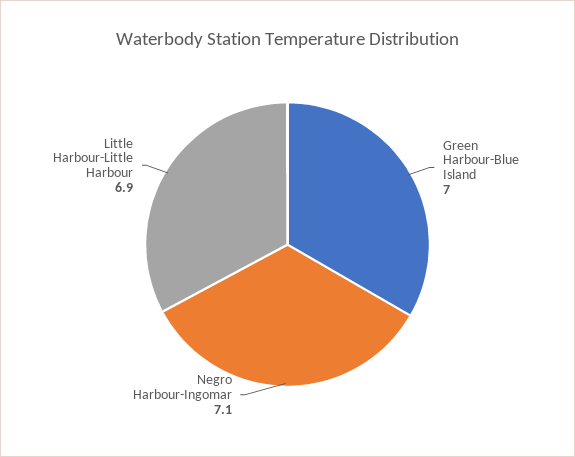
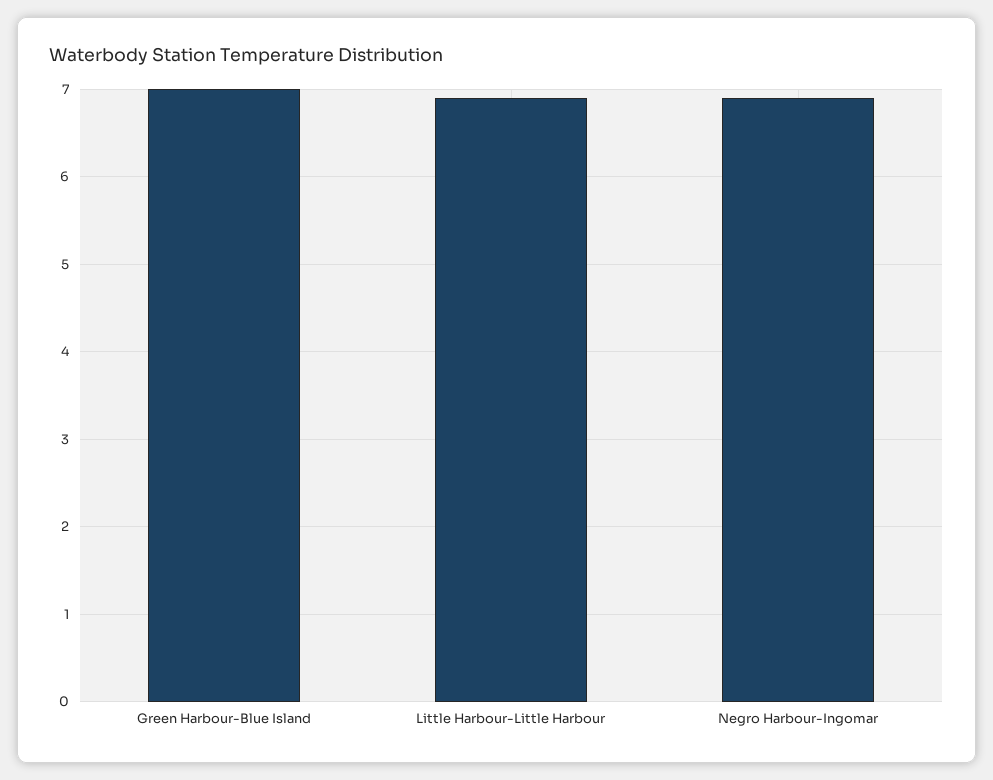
  {
    "Green Harbour-Blue Island": 7,
-   "Negro Harbour-Ingomar": 7.1,
+   "Negro Harbour-Ingomar": 6.9,
    "Little Harbour-Little Harbour": 6.9
  }

